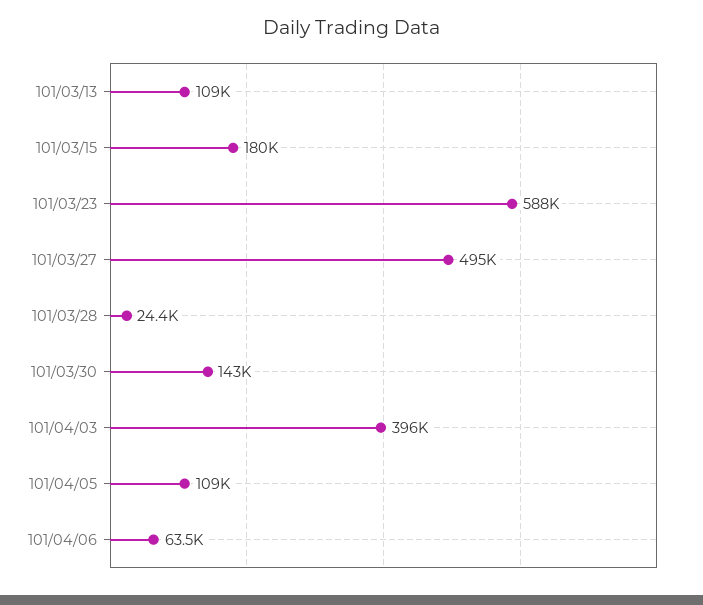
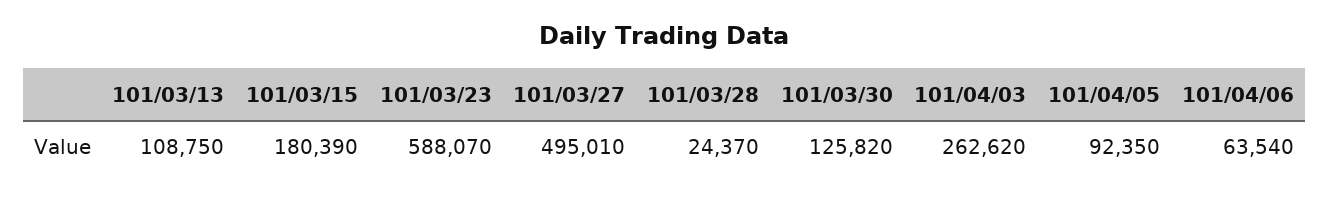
  {
    "101/03/13": 108750,
    "101/03/15": 180390,
    "101/03/23": 588070,
    "101/03/27": 495010,
    "101/03/28": 24370,
-   "101/03/30": 143000,
+   "101/03/30": 125820,
-   "101/04/03": 396000,
+   "101/04/03": 262620,
-   "101/04/05": 109000,
+   "101/04/05": 92350,
    "101/04/06": 63540
  }

